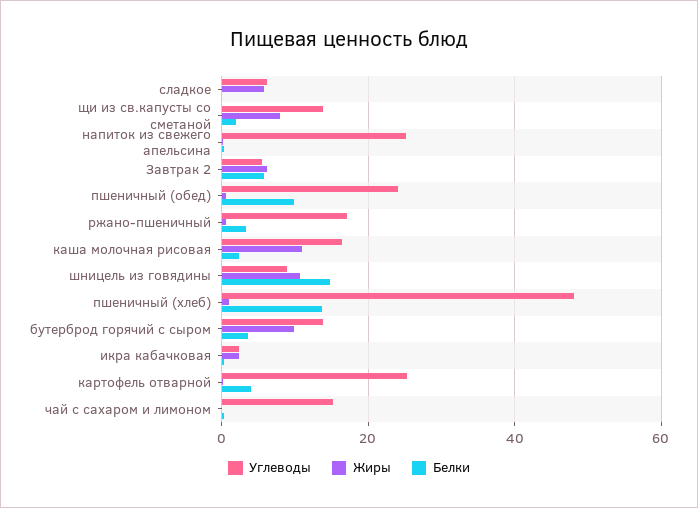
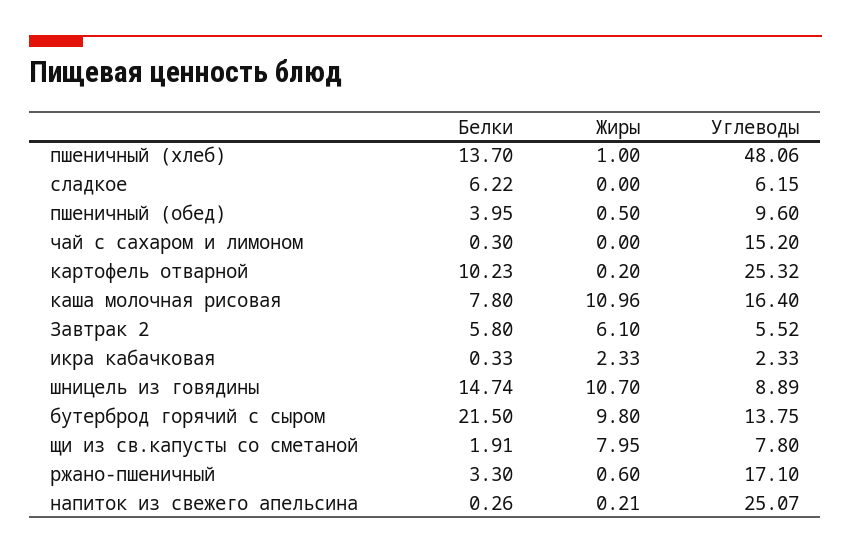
  {
    "Углеводы": {
      "сладкое": 6.15,
-     "щи из св.капусты со сметаной": 14,
+     "щи из св.капусты со сметаной": 7.8,
      "напиток из свежего апельсина": 25.07,
      "Завтрак 2": 5.52,
-     "пшеничный (обед)": 24,
+     "пшеничный (обед)": 9.6,
      "ржано-пшеничный": 17.1,
      "каша молочная рисовая": 16.4,
      "шницель из говядины": 8.89,
      "пшеничный (хлеб)": 48.06,
      "бутерброд горячий с сыром": 13.75,
      "икра кабачковая": 2.33,
      "картофель отварной": 25.32,
      "чай с сахаром и лимоном": 15.2
    },
    "Жиры": {
-     "сладкое": 6,
+     "сладкое": 0,
      "щи из св.капусты со сметаной": 7.95,
      "напиток из свежего апельсина": 0.21,
      "Завтрак 2": 6.1,
      "пшеничный (обед)": 0.5,
      "ржано-пшеничный": 0.6,
      "каша молочная рисовая": 10.96,
      "шницель из говядины": 10.7,
      "пшеничный (хлеб)": 1,
      "бутерброд горячий с сыром": 9.8,
      "икра кабачковая": 2.33,
      "картофель отварной": 0.2,
      "чай с сахаром и лимоном": 0
    },
    "Белки": {
-     "сладкое": 0,
+     "сладкое": 6.22,
      "щи из св.капусты со сметаной": 1.91,
      "напиток из свежего апельсина": 0.26,
      "Завтрак 2": 5.8,
-     "пшеничный (обед)": 10,
+     "пшеничный (обед)": 3.95,
      "ржано-пшеничный": 3.3,
-     "каша молочная рисовая": 2,
+     "каша молочная рисовая": 7.8,
      "шницель из говядины": 14.74,
      "пшеничный (хлеб)": 13.7,
-     "бутерброд горячий с сыром": 4,
+     "бутерброд горячий с сыром": 21.5,
      "икра кабачковая": 0.33,
-     "картофель отварной": 4,
+     "картофель отварной": 10.23,
      "чай с сахаром и лимоном": 0.3
    }
  }

